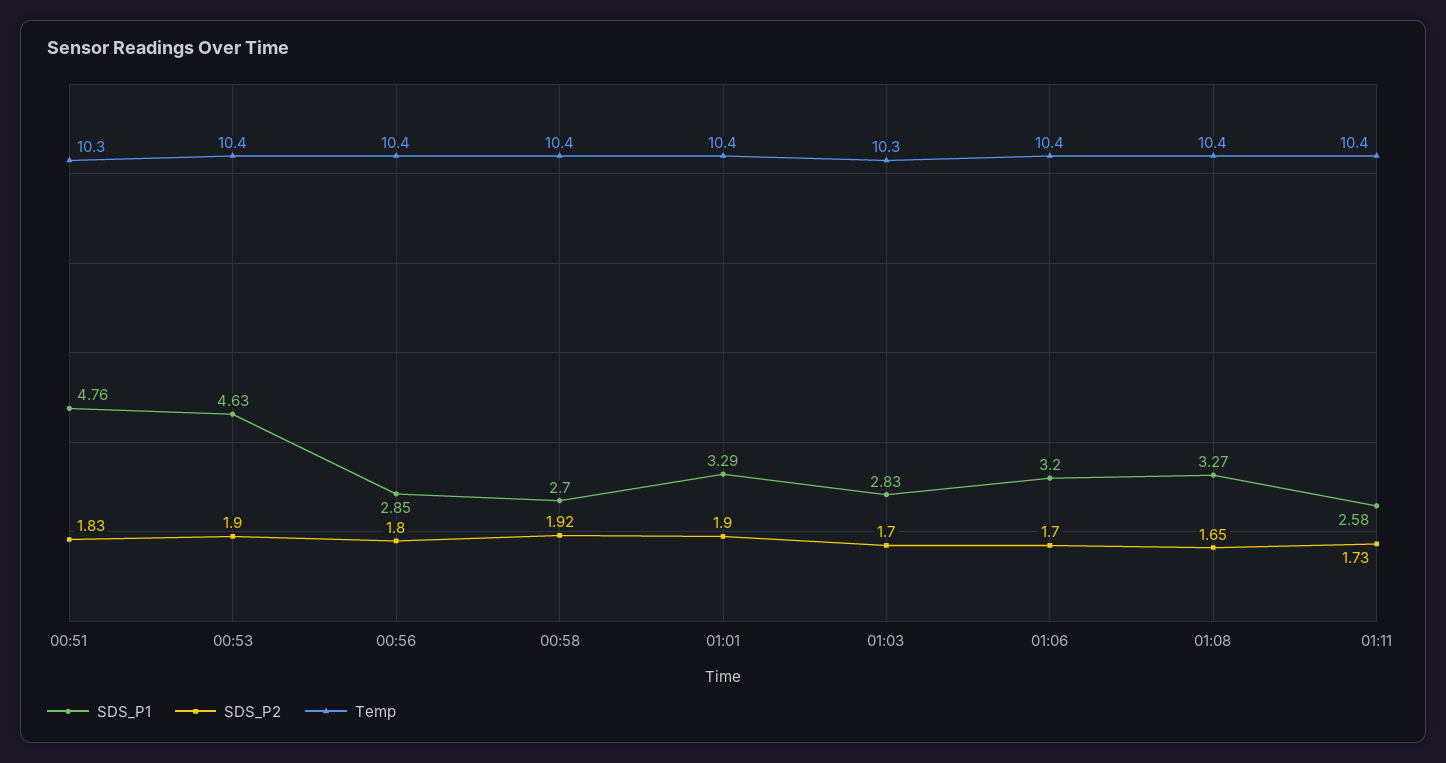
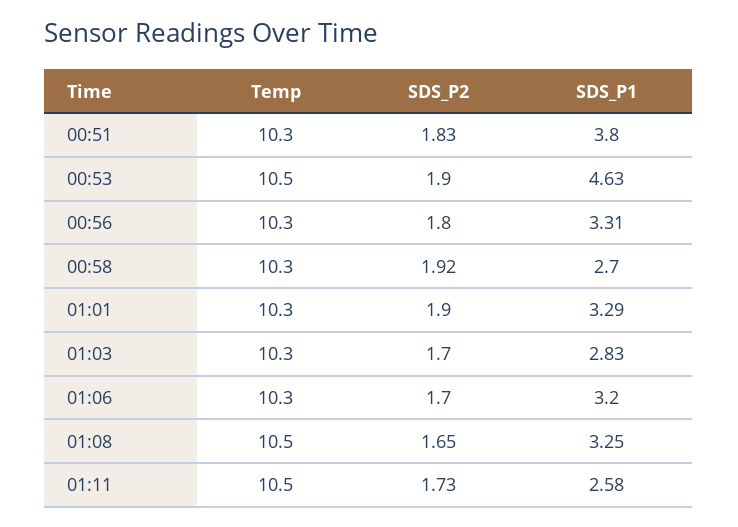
  {
    "SDS_P1": {
-     "00:51": 4.76,
+     "00:51": 3.8,
      "00:53": 4.63,
-     "00:56": 2.85,
+     "00:56": 3.31,
      "00:58": 2.7,
      "01:01": 3.29,
      "01:03": 2.83,
      "01:06": 3.2,
-     "01:08": 3.27,
+     "01:08": 3.25,
      "01:11": 2.58
    },
    "SDS_P2": {
      "00:51": 1.83,
      "00:53": 1.9,
      "00:56": 1.8,
      "00:58": 1.92,
      "01:01": 1.9,
      "01:03": 1.7,
      "01:06": 1.7,
      "01:08": 1.65,
      "01:11": 1.73
    },
    "Temp": {
      "00:51": 10.3,
-     "00:53": 10.4,
+     "00:53": 10.5,
-     "00:56": 10.4,
+     "00:56": 10.3,
-     "00:58": 10.4,
+     "00:58": 10.3,
-     "01:01": 10.4,
+     "01:01": 10.3,
      "01:03": 10.3,
-     "01:06": 10.4,
+     "01:06": 10.3,
-     "01:08": 10.4,
+     "01:08": 10.5,
-     "01:11": 10.4
+     "01:11": 10.5
    }
  }

